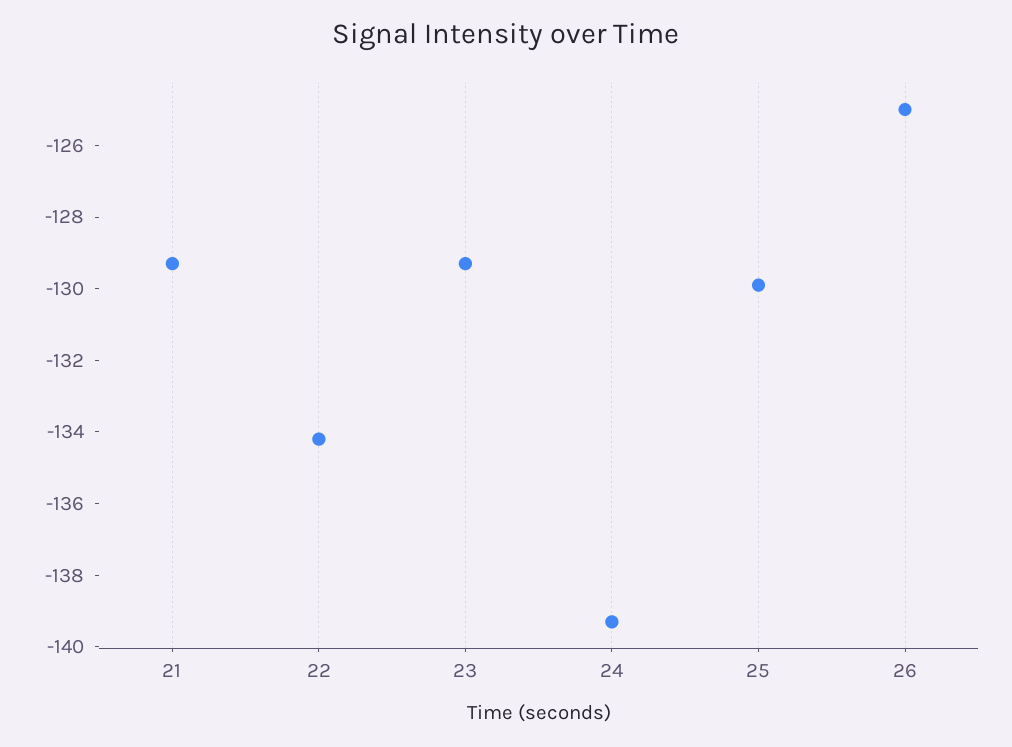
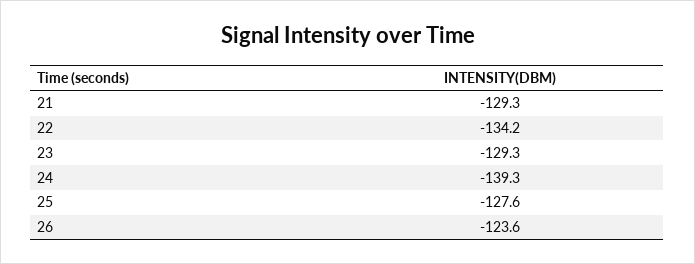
  {
    "21": -129.3,
    "22": -134.2,
    "23": -129.3,
    "24": -139.3,
-   "25": -130,
+   "25": -127.6,
-   "26": -125
+   "26": -123.6
  }

